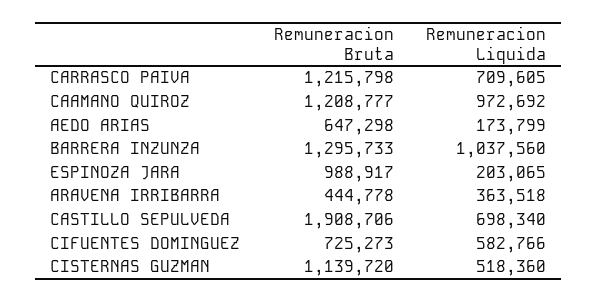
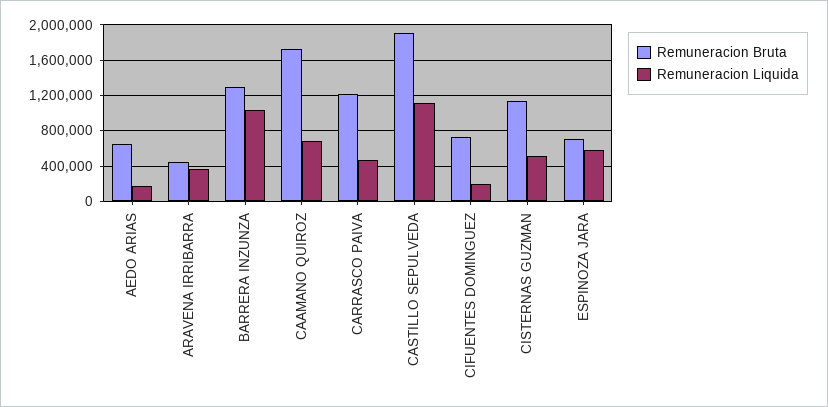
  {
    "Remuneracion Bruta": {
      "CARRASCO PAIVA": 1215798,
-     "CAAMANO QUIROZ": 1208777,
+     "CAAMANO QUIROZ": 1700000,
      "AEDO ARIAS": 647298,
      "BARRERA INZUNZA": 1295733,
-     "ESPINOZA JARA": 988917,
+     "ESPINOZA JARA": 700000,
      "ARAVENA IRRIBARRA": 444778,
      "CASTILLO SEPULVEDA": 1908706,
      "CIFUENTES DOMINGUEZ": 725273,
      "CISTERNAS GUZMAN": 1139720
    },
    "Remuneracion Liquida": {
-     "CARRASCO PAIVA": 709605,
+     "CARRASCO PAIVA": 500000,
-     "CAAMANO QUIROZ": 972692,
+     "CAAMANO QUIROZ": 700000,
      "AEDO ARIAS": 173799,
      "BARRERA INZUNZA": 1037560,
-     "ESPINOZA JARA": 203065,
+     "ESPINOZA JARA": 600000,
      "ARAVENA IRRIBARRA": 363518,
-     "CASTILLO SEPULVEDA": 698340,
+     "CASTILLO SEPULVEDA": 1100000,
-     "CIFUENTES DOMINGUEZ": 582766,
+     "CIFUENTES DOMINGUEZ": 200000,
      "CISTERNAS GUZMAN": 518360
    }
  }

